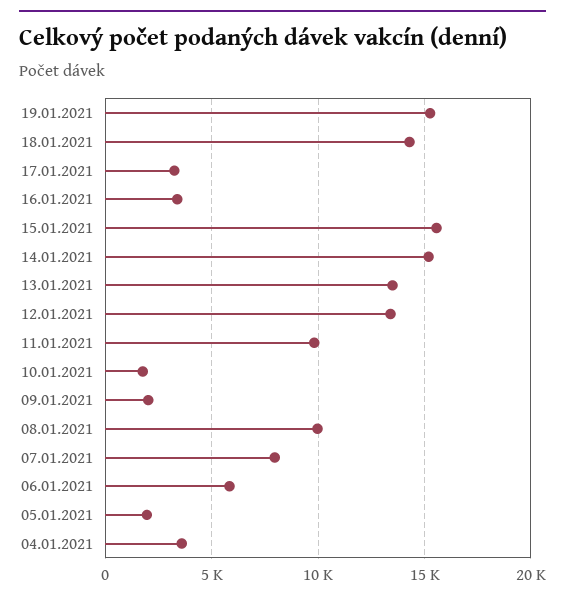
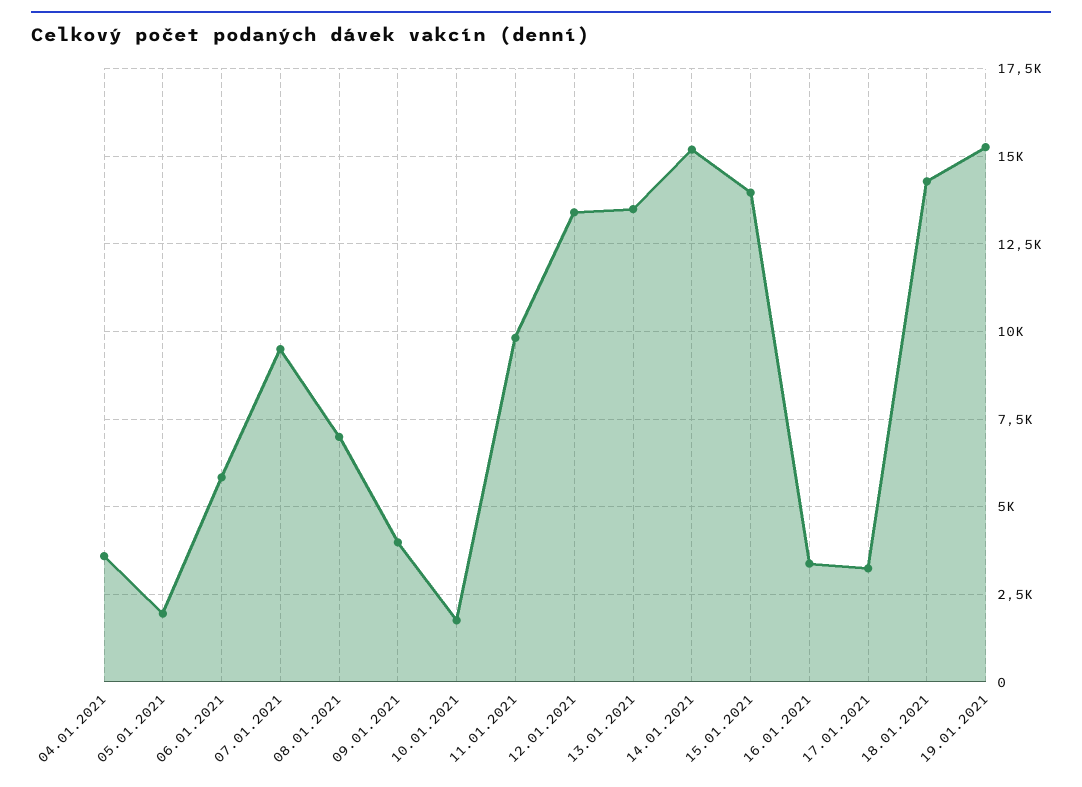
  {
    "19.01.2021": 15250,
    "18.01.2021": 14250,
    "17.01.2021": 3250,
    "16.01.2021": 3500,
-   "15.01.2021": 15500,
+   "15.01.2021": 14000,
    "14.01.2021": 15250,
    "13.01.2021": 13500,
    "12.01.2021": 13500,
    "11.01.2021": 9750,
    "10.01.2021": 1750,
-   "09.01.2021": 2000,
+   "09.01.2021": 4000,
-   "08.01.2021": 10000,
+   "08.01.2021": 7000,
-   "07.01.2021": 8000,
+   "07.01.2021": 9500,
    "06.01.2021": 5750,
    "05.01.2021": 2000,
    "04.01.2021": 3500
  }

